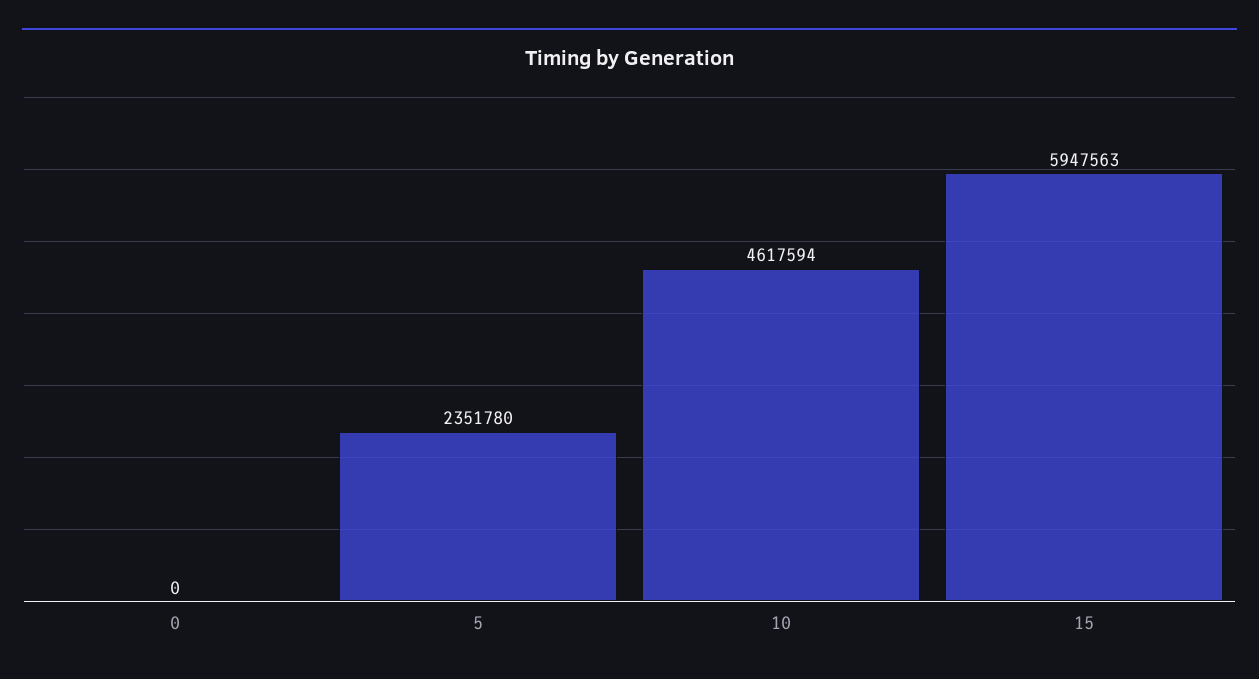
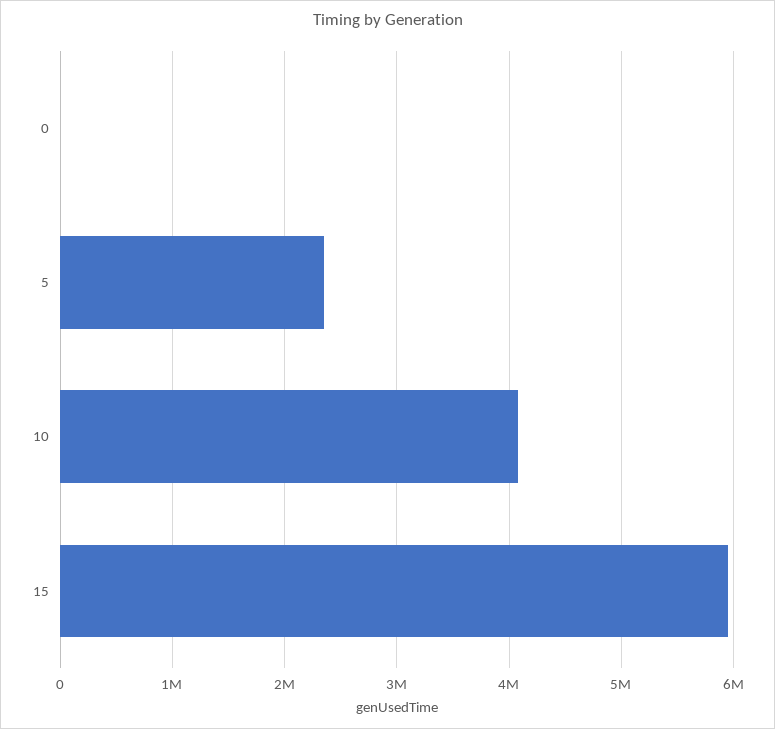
  {
    "0": 0,
    "5": 2351780,
-   "10": 4617594,
+   "10": 4100000,
    "15": 5947563
  }

